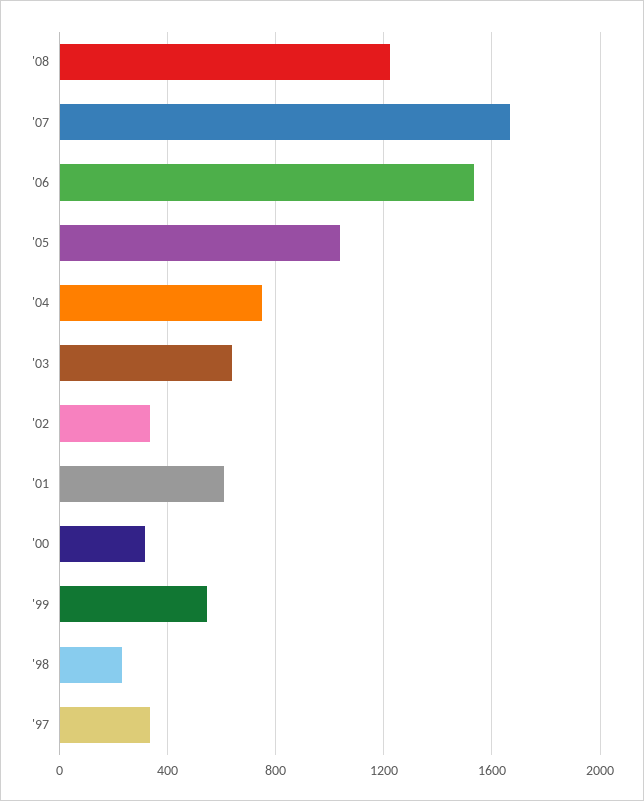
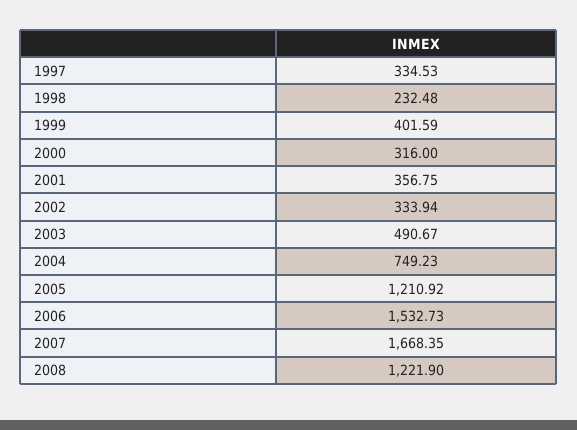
  {
    "'08": 1221.9,
    "'07": 1668.35,
    "'06": 1532.73,
-   "'05": 1050,
+   "'05": 1210.92,
    "'04": 749.23,
-   "'03": 650,
+   "'03": 490.67,
    "'02": 333.94,
-   "'01": 600,
+   "'01": 356.75,
    "'00": 316,
-   "'99": 550,
+   "'99": 401.59,
    "'98": 232.48,
    "'97": 334.53
  }

